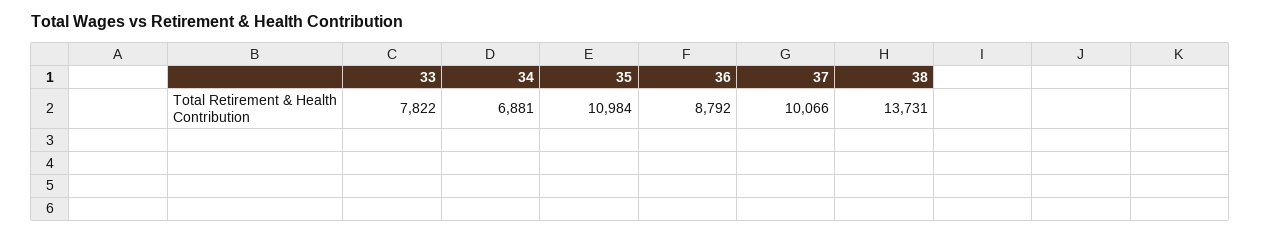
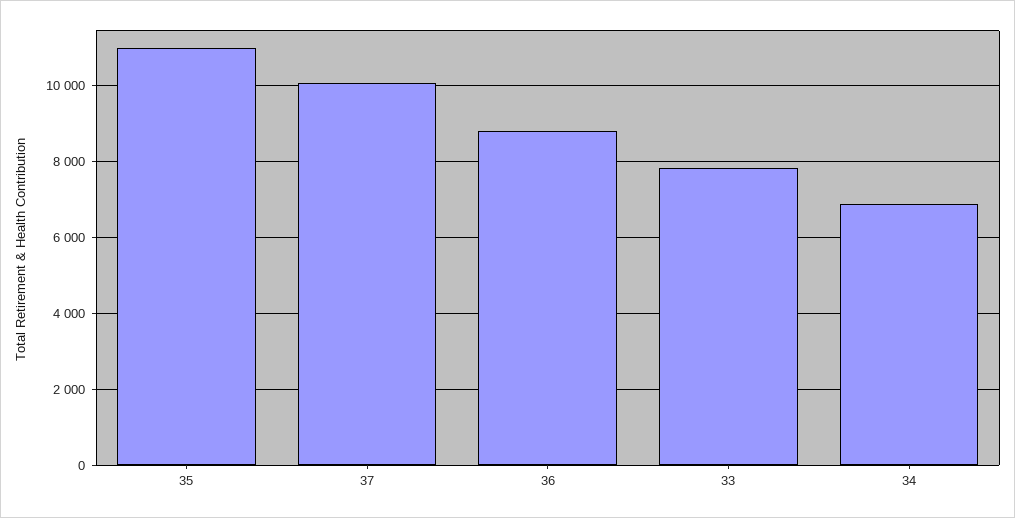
  {
    "33": 7822,
    "34": 6881,
    "35": 10984,
    "36": 8792,
-   "37": 10066,
+   "37": 10066
-   "38": 13731
  }

